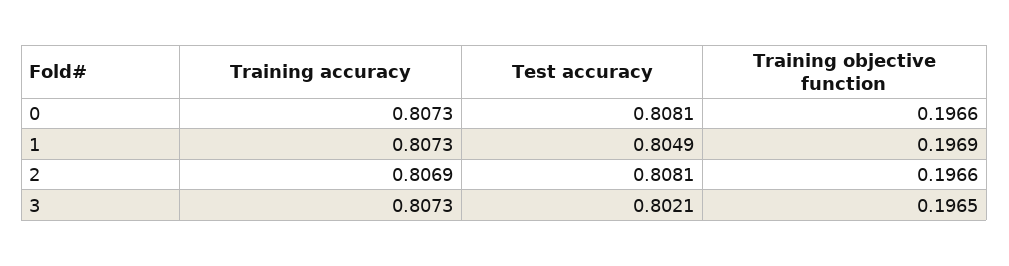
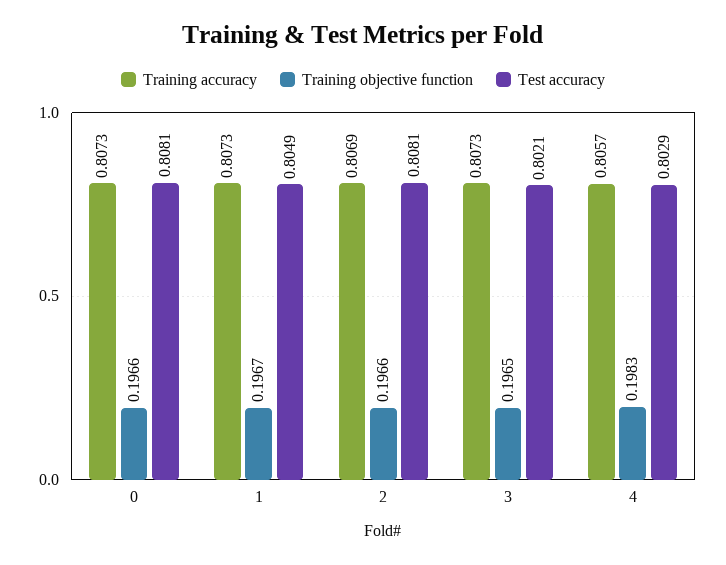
  {
    "Training accuracy": {
      "0": 0.8073,
      "1": 0.8073,
      "2": 0.8069,
-     "3": 0.8073
+     "3": 0.8073,
+     "4": 0.8057
    },
    "Test accuracy": {
      "0": 0.8081,
      "1": 0.8049,
      "2": 0.8081,
-     "3": 0.8021
+     "3": 0.8021,
+     "4": 0.8029
    },
    "Training objective function": {
      "0": 0.1966,
-     "1": 0.1969,
+     "1": 0.1967,
      "2": 0.1966,
-     "3": 0.1965
+     "3": 0.1965,
+     "4": 0.1983
    }
  }

